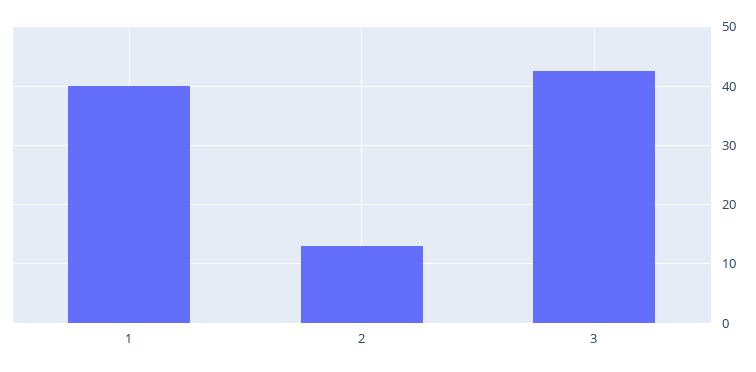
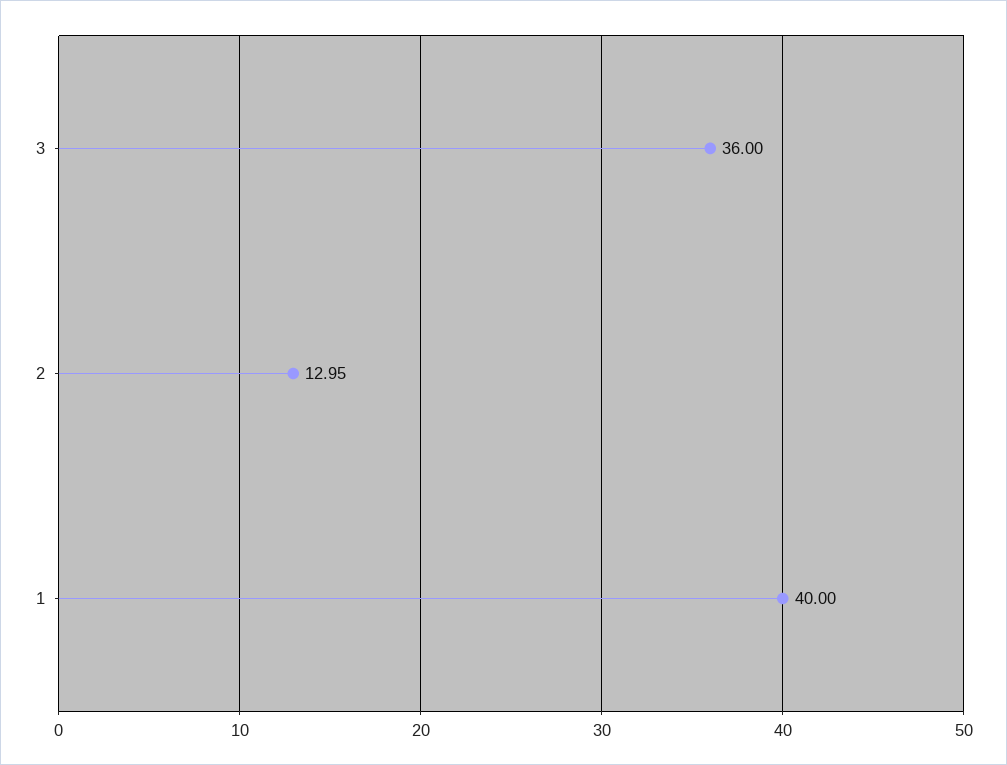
  {
    "1": 40,
    "2": 12.95,
-   "3": 42
+   "3": 36
  }

